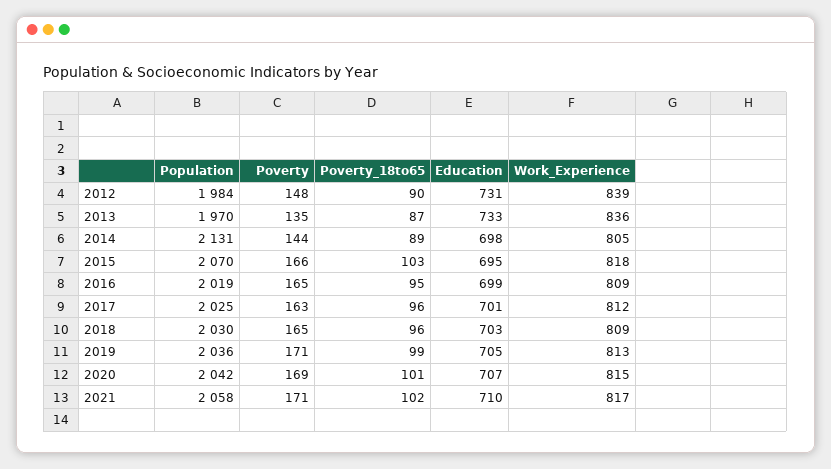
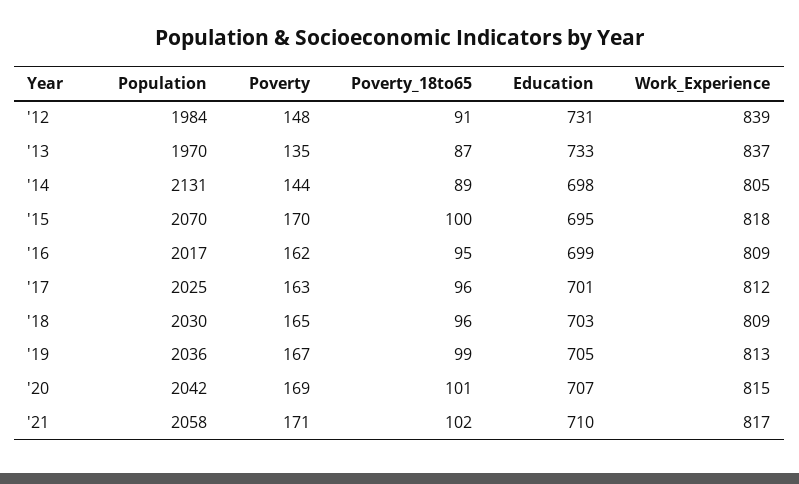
  {
    "Population": {
      "2012": 1984,
      "2013": 1970,
      "2014": 2131,
      "2015": 2070,
-     "2016": 2019,
+     "2016": 2017,
      "2017": 2025,
      "2018": 2030,
      "2019": 2036,
      "2020": 2042,
      "2021": 2058
    },
    "Poverty": {
      "2012": 148,
      "2013": 135,
      "2014": 144,
-     "2015": 166,
+     "2015": 170,
-     "2016": 165,
+     "2016": 162,
      "2017": 163,
      "2018": 165,
-     "2019": 171,
+     "2019": 167,
      "2020": 169,
      "2021": 171
    },
    "Poverty_18to65": {
-     "2012": 90,
+     "2012": 91,
      "2013": 87,
      "2014": 89,
-     "2015": 103,
+     "2015": 100,
      "2016": 95,
      "2017": 96,
      "2018": 96,
      "2019": 99,
      "2020": 101,
      "2021": 102
    },
    "Education": {
      "2012": 731,
      "2013": 733,
      "2014": 698,
      "2015": 695,
      "2016": 699,
      "2017": 701,
      "2018": 703,
      "2019": 705,
      "2020": 707,
      "2021": 710
    },
    "Work_Experience": {
      "2012": 839,
-     "2013": 836,
+     "2013": 837,
      "2014": 805,
      "2015": 818,
      "2016": 809,
      "2017": 812,
      "2018": 809,
      "2019": 813,
      "2020": 815,
      "2021": 817
    }
  }

